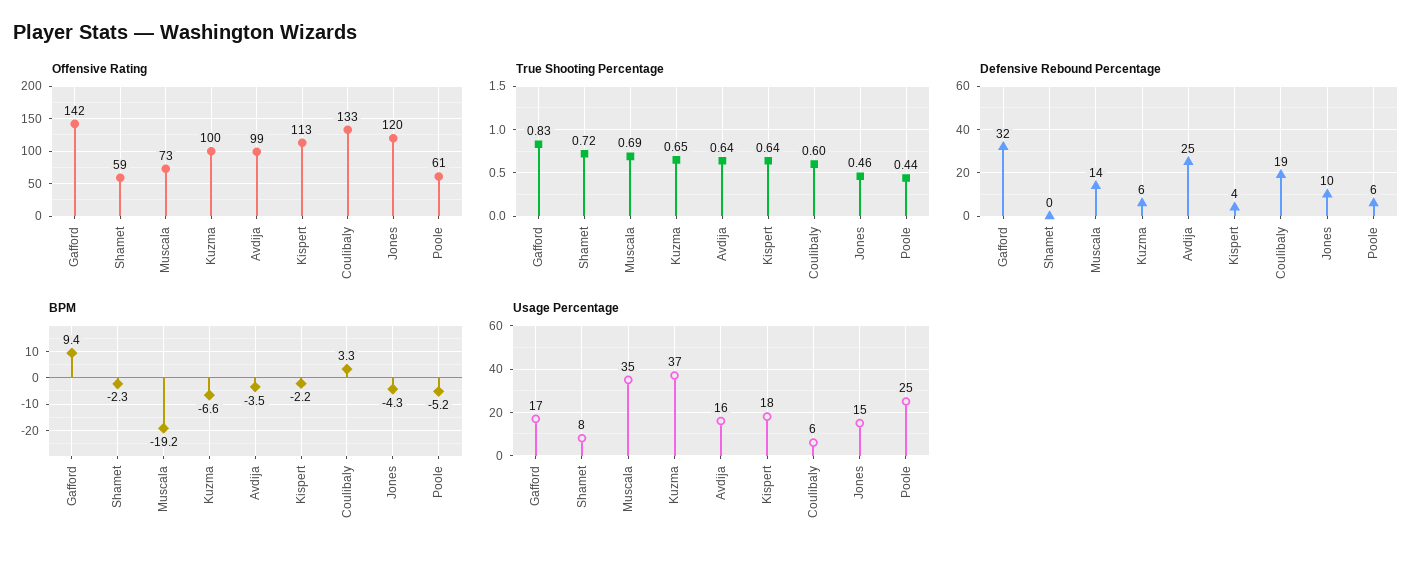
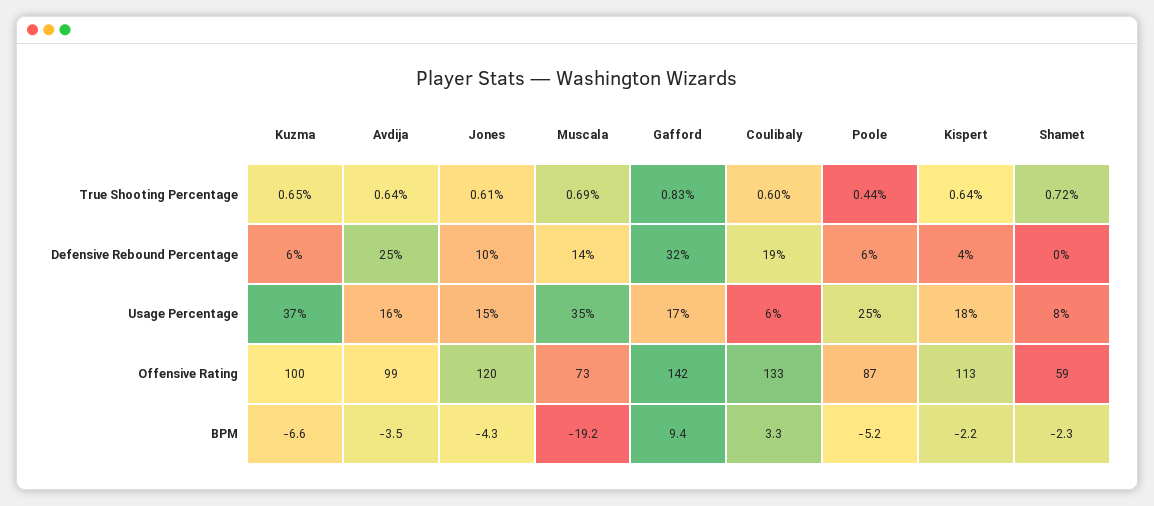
  {
    "Offensive Rating": {
      "Gafford": 142,
      "Shamet": 59,
      "Muscala": 73,
      "Kuzma": 100,
      "Avdija": 99,
      "Kispert": 113,
      "Coulibaly": 133,
      "Jones": 120,
-     "Poole": 61
+     "Poole": 87
    },
    "True Shooting Percentage": {
      "Gafford": 0.83,
      "Shamet": 0.72,
      "Muscala": 0.69,
      "Kuzma": 0.65,
      "Avdija": 0.64,
      "Kispert": 0.64,
      "Coulibaly": 0.6,
-     "Jones": 0.46,
+     "Jones": 0.61,
      "Poole": 0.44
    },
    "Defensive Rebound Percentage": {
      "Gafford": 32,
      "Shamet": 0,
      "Muscala": 14,
      "Kuzma": 6,
      "Avdija": 25,
      "Kispert": 4,
      "Coulibaly": 19,
      "Jones": 10,
      "Poole": 6
    },
    "BPM": {
      "Gafford": 9.4,
      "Shamet": -2.3,
      "Muscala": -19.2,
      "Kuzma": -6.6,
      "Avdija": -3.5,
      "Kispert": -2.2,
      "Coulibaly": 3.3,
      "Jones": -4.3,
      "Poole": -5.2
    },
    "Usage Percentage": {
      "Gafford": 17,
      "Shamet": 8,
      "Muscala": 35,
      "Kuzma": 37,
      "Avdija": 16,
      "Kispert": 18,
      "Coulibaly": 6,
      "Jones": 15,
      "Poole": 25
    }
  }

